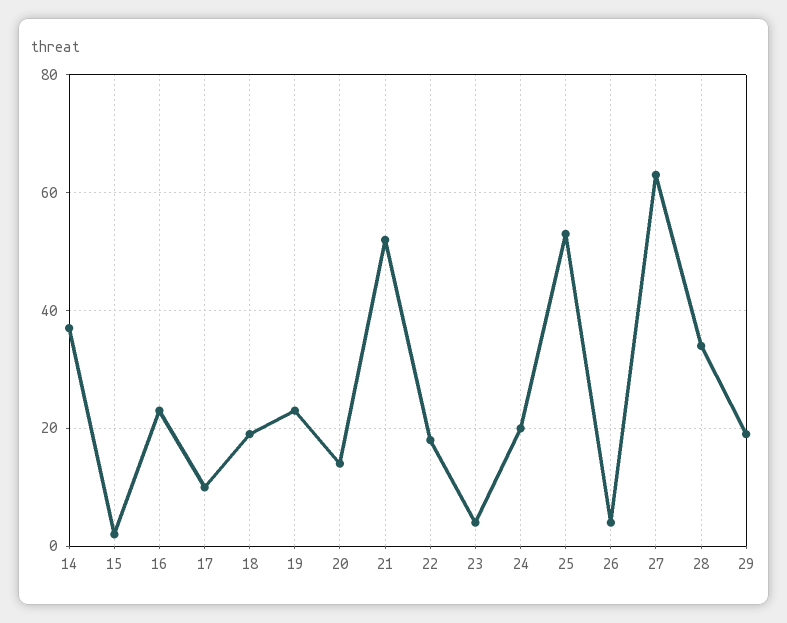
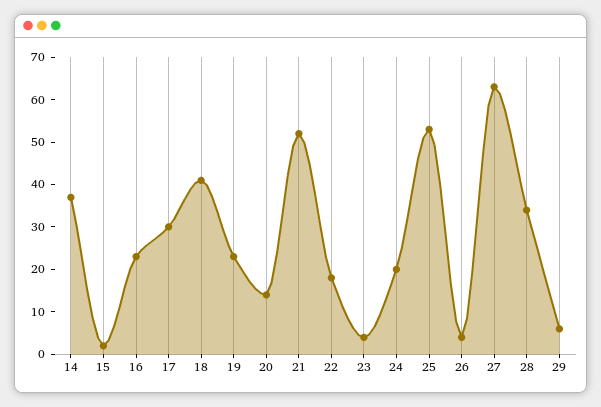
  {
    "14": 35,
    "15": 0,
    "16": 25,
-   "17": 10,
+   "17": 30,
-   "18": 20,
+   "18": 40,
    "19": 25,
    "20": 15,
    "21": 50,
    "22": 20,
    "23": 5,
    "24": 20,
    "25": 55,
    "26": 5,
    "27": 65,
    "28": 35,
-   "29": 20
+   "29": 5
  }

